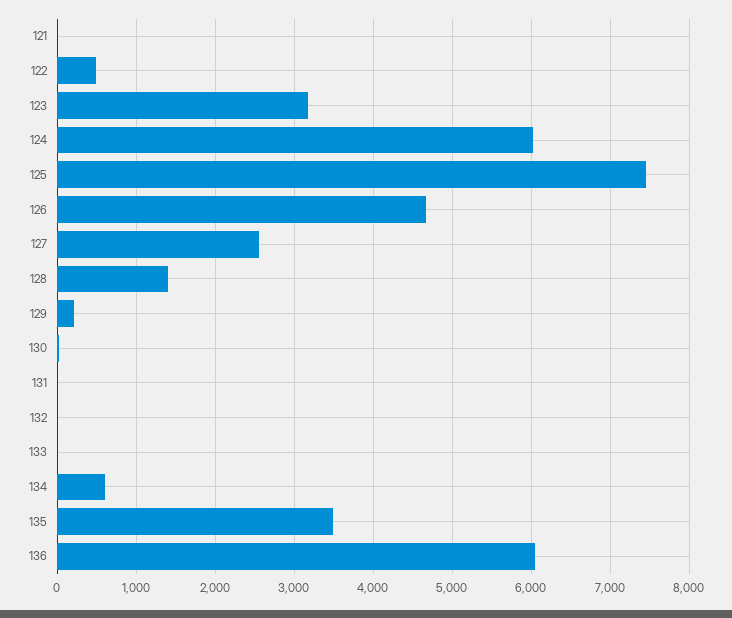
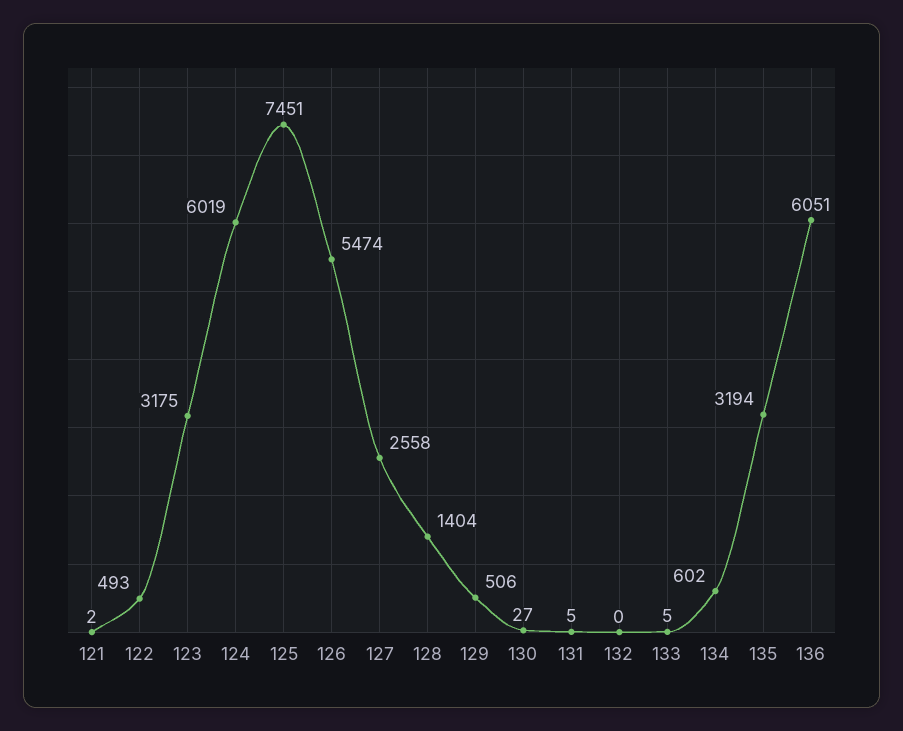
  {
    "121": 2,
    "122": 493,
    "123": 3175,
    "124": 6019,
    "125": 7451,
-   "126": 4700,
+   "126": 5474,
    "127": 2558,
    "128": 1404,
-   "129": 200,
+   "129": 506,
    "130": 27,
    "131": 5,
    "132": 0,
    "133": 5,
    "134": 602,
-   "135": 3500,
+   "135": 3194,
    "136": 6051
  }

